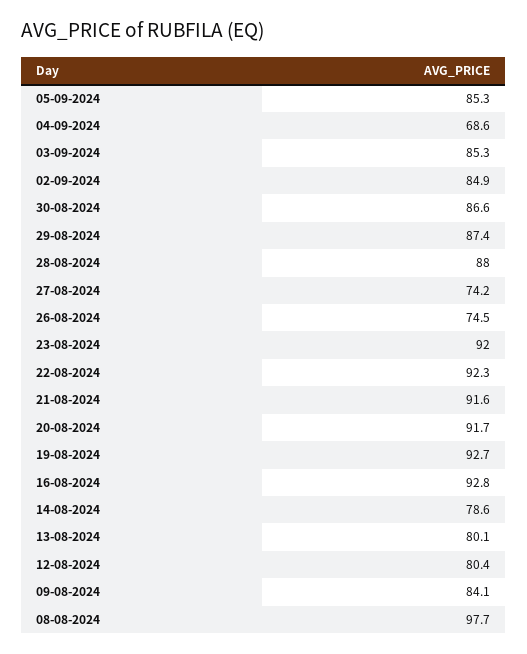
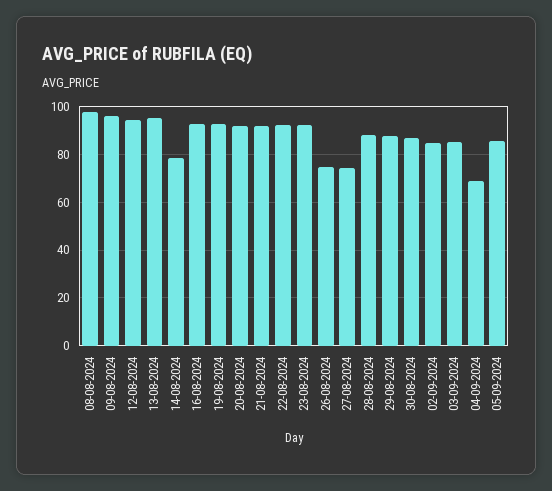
  {
    "05-09-2024": 85.3,
    "04-09-2024": 68.6,
    "03-09-2024": 85.3,
    "02-09-2024": 84.9,
    "30-08-2024": 86.6,
    "29-08-2024": 87.4,
    "28-08-2024": 88,
    "27-08-2024": 74.2,
    "26-08-2024": 74.5,
    "23-08-2024": 92,
    "22-08-2024": 92.3,
    "21-08-2024": 91.6,
    "20-08-2024": 91.7,
    "19-08-2024": 92.7,
    "16-08-2024": 92.8,
    "14-08-2024": 78.6,
-   "13-08-2024": 80.1,
+   "13-08-2024": 95,
-   "12-08-2024": 80.4,
+   "12-08-2024": 95,
-   "09-08-2024": 84.1,
+   "09-08-2024": 95,
    "08-08-2024": 97.7
  }

